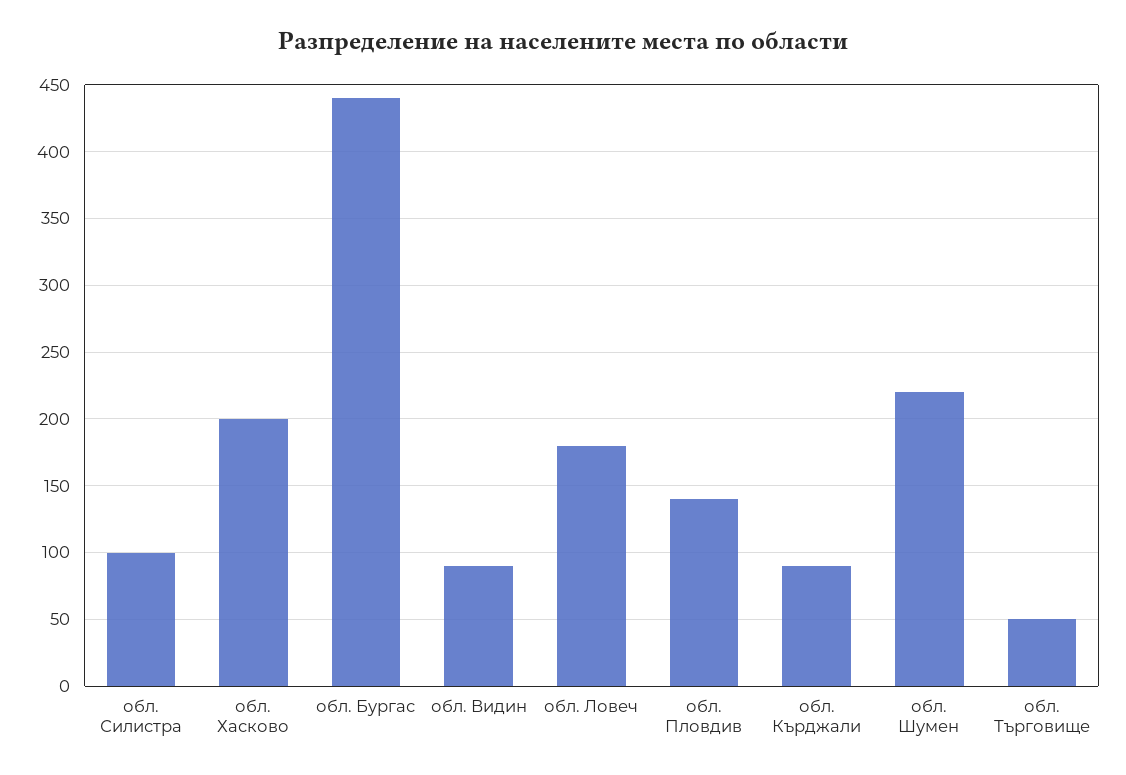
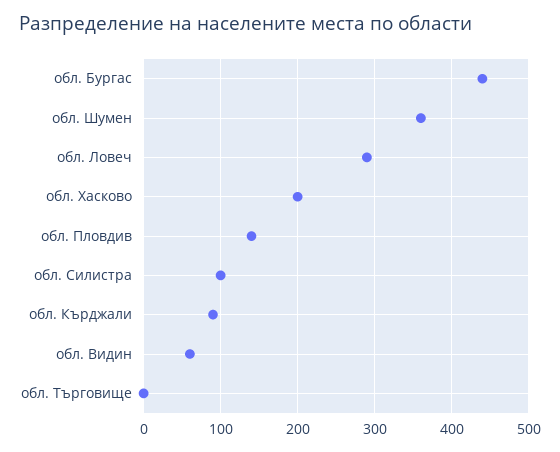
  {
    "обл. Силистра": 100,
    "обл. Хасково": 200,
    "обл. Бургас": 440,
-   "обл. Видин": 90,
+   "обл. Видин": 60,
-   "обл. Ловеч": 180,
+   "обл. Ловеч": 290,
    "обл. Пловдив": 140,
    "обл. Кърджали": 90,
-   "обл. Шумен": 220,
+   "обл. Шумен": 360,
-   "обл. Търговище": 50
+   "обл. Търговище": 0
  }

